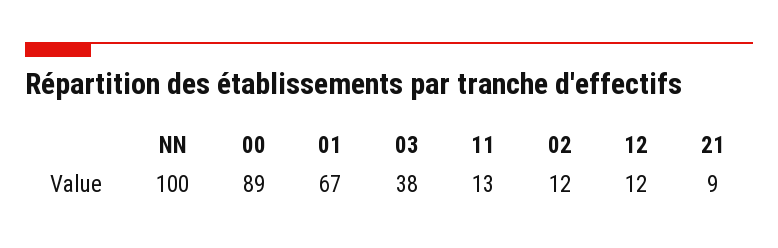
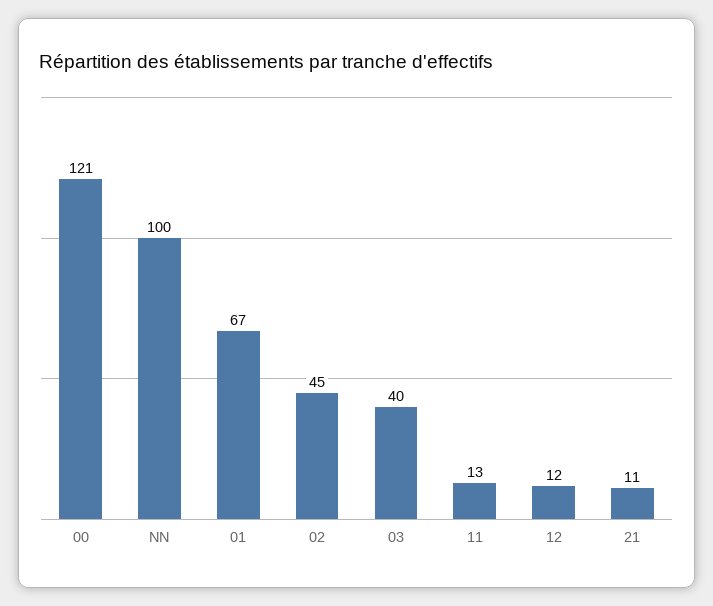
  {
    "NN": 100,
-   "00": 89,
+   "00": 121,
    "01": 67,
-   "03": 38,
+   "03": 40,
    "11": 13,
-   "02": 12,
+   "02": 45,
    "12": 12,
-   "21": 9
+   "21": 11
  }

